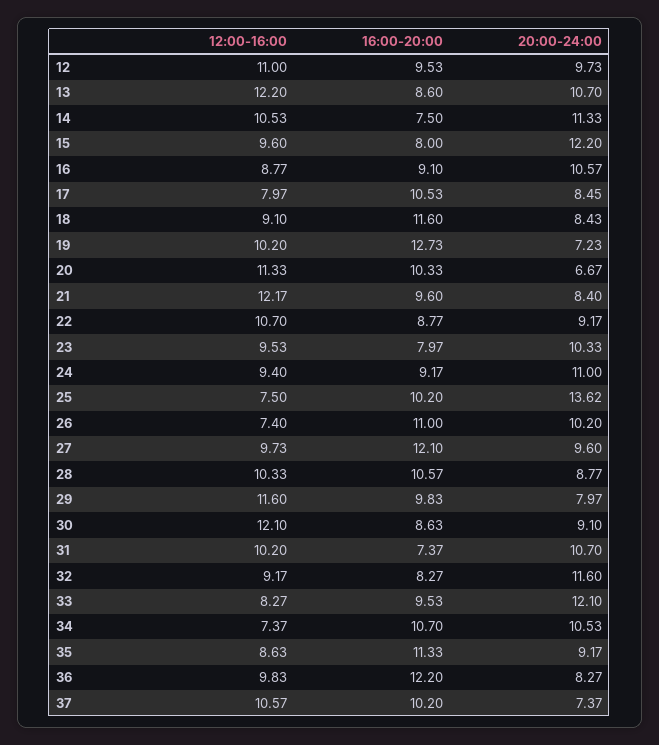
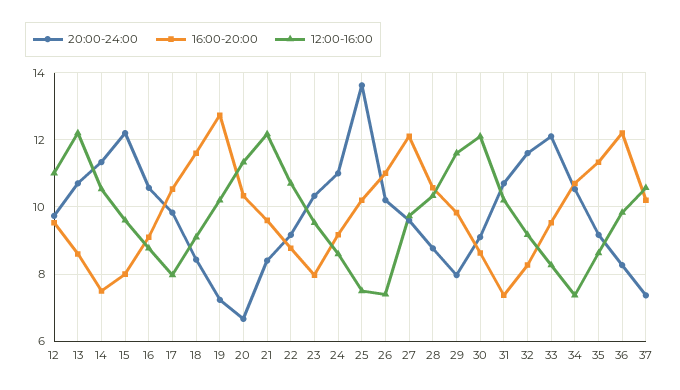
  {
    "12:00-16:00": {
      "12": 11,
      "13": 12.2,
      "14": 10.53,
      "15": 9.6,
      "16": 8.77,
      "17": 7.97,
      "18": 9.1,
      "19": 10.2,
      "20": 11.33,
      "21": 12.17,
      "22": 10.7,
      "23": 9.53,
-     "24": 9.4,
+     "24": 8.6,
      "25": 7.5,
      "26": 7.4,
      "27": 9.73,
      "28": 10.33,
      "29": 11.6,
      "30": 12.1,
      "31": 10.2,
      "32": 9.17,
      "33": 8.27,
      "34": 7.37,
      "35": 8.63,
      "36": 9.83,
      "37": 10.57
    },
    "16:00-20:00": {
      "12": 9.53,
      "13": 8.6,
      "14": 7.5,
      "15": 8,
      "16": 9.1,
      "17": 10.53,
      "18": 11.6,
      "19": 12.73,
      "20": 10.33,
      "21": 9.6,
      "22": 8.77,
      "23": 7.97,
      "24": 9.17,
      "25": 10.2,
      "26": 11,
      "27": 12.1,
      "28": 10.57,
      "29": 9.83,
      "30": 8.63,
      "31": 7.37,
      "32": 8.27,
      "33": 9.53,
      "34": 10.7,
      "35": 11.33,
      "36": 12.2,
      "37": 10.2
    },
    "20:00-24:00": {
      "12": 9.73,
      "13": 10.7,
      "14": 11.33,
      "15": 12.2,
      "16": 10.57,
-     "17": 8.45,
+     "17": 9.8,
      "18": 8.43,
      "19": 7.23,
      "20": 6.67,
      "21": 8.4,
      "22": 9.17,
      "23": 10.33,
      "24": 11,
      "25": 13.62,
      "26": 10.2,
      "27": 9.6,
      "28": 8.77,
      "29": 7.97,
      "30": 9.1,
      "31": 10.7,
      "32": 11.6,
      "33": 12.1,
      "34": 10.53,
      "35": 9.17,
      "36": 8.27,
      "37": 7.37
    }
  }

